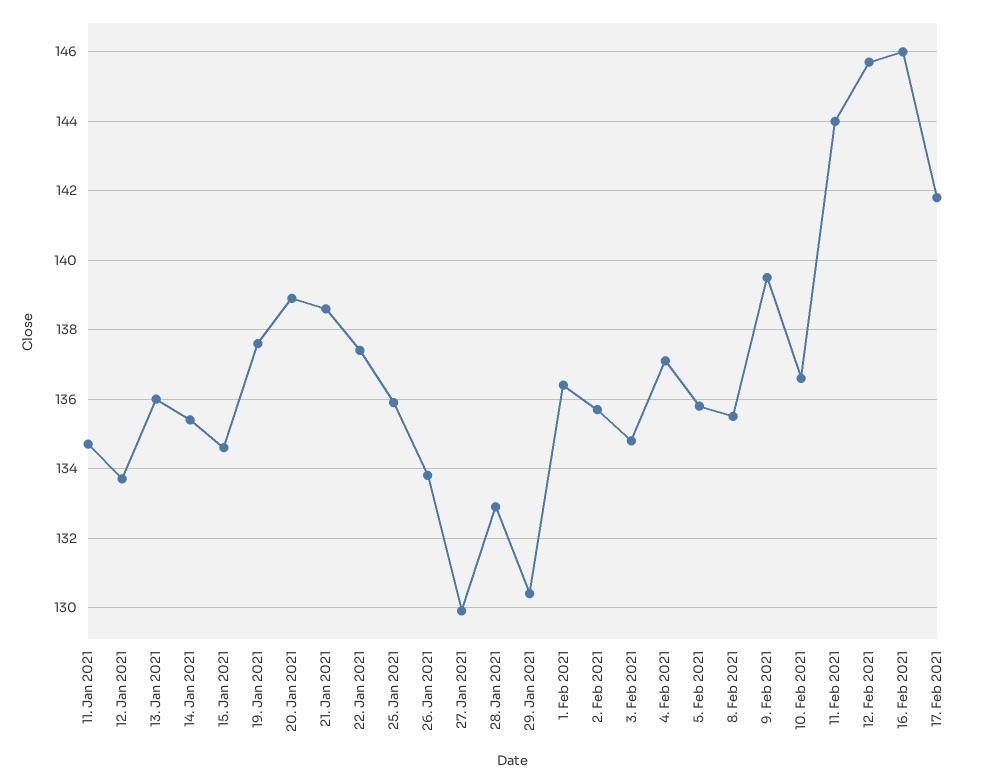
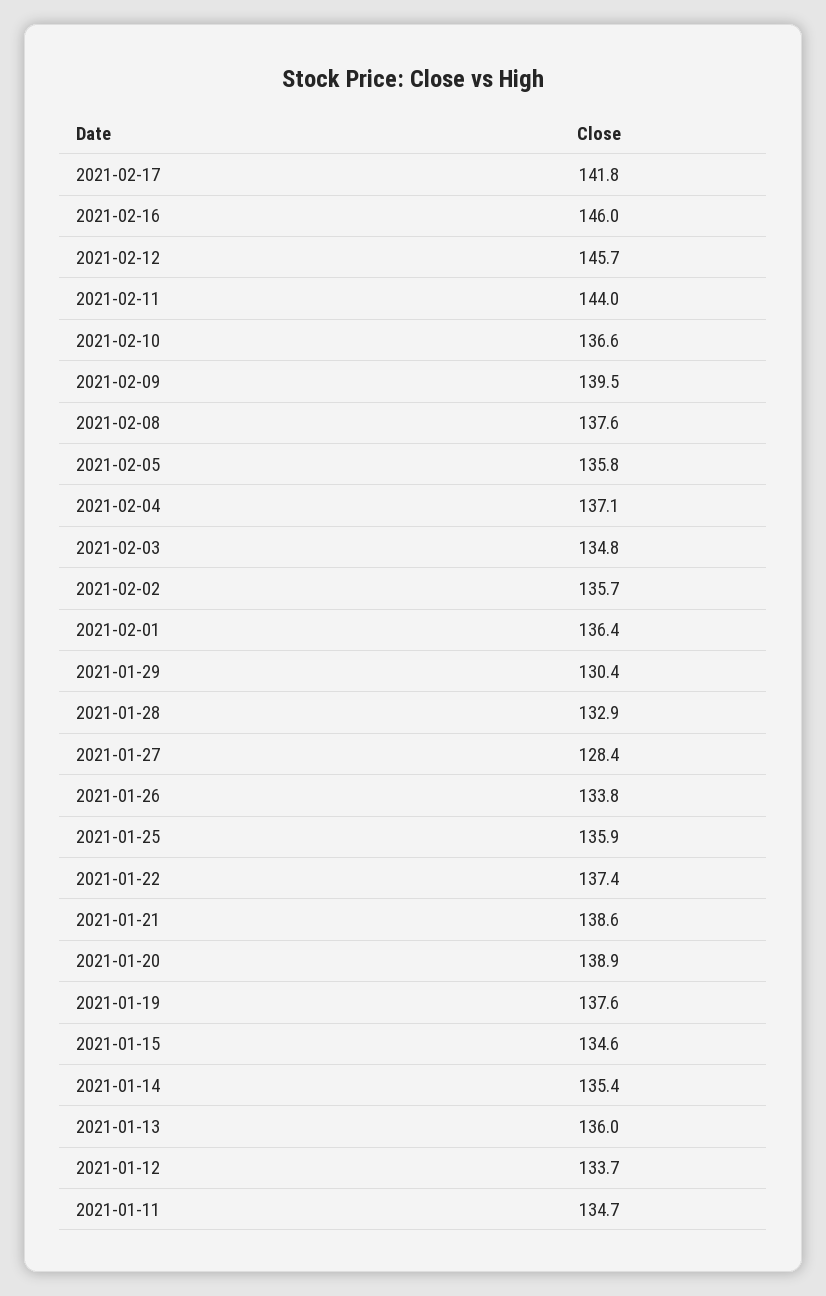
  {
    "11. Jan 2021": 134.7,
    "12. Jan 2021": 133.7,
    "13. Jan 2021": 136,
    "14. Jan 2021": 135.4,
    "15. Jan 2021": 134.6,
    "19. Jan 2021": 137.6,
    "20. Jan 2021": 138.9,
    "21. Jan 2021": 138.6,
    "22. Jan 2021": 137.4,
    "25. Jan 2021": 135.9,
    "26. Jan 2021": 133.8,
-   "27. Jan 2021": 130,
+   "27. Jan 2021": 128.4,
    "28. Jan 2021": 132.9,
    "29. Jan 2021": 130.4,
    "1. Feb 2021": 136.4,
    "2. Feb 2021": 135.7,
    "3. Feb 2021": 134.8,
    "4. Feb 2021": 137.1,
    "5. Feb 2021": 135.8,
-   "8. Feb 2021": 135.5,
+   "8. Feb 2021": 137.6,
    "9. Feb 2021": 139.5,
    "10. Feb 2021": 136.6,
    "11. Feb 2021": 144,
    "12. Feb 2021": 145.7,
    "16. Feb 2021": 146,
    "17. Feb 2021": 141.8
  }

